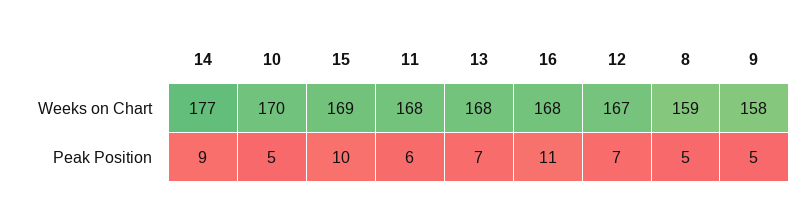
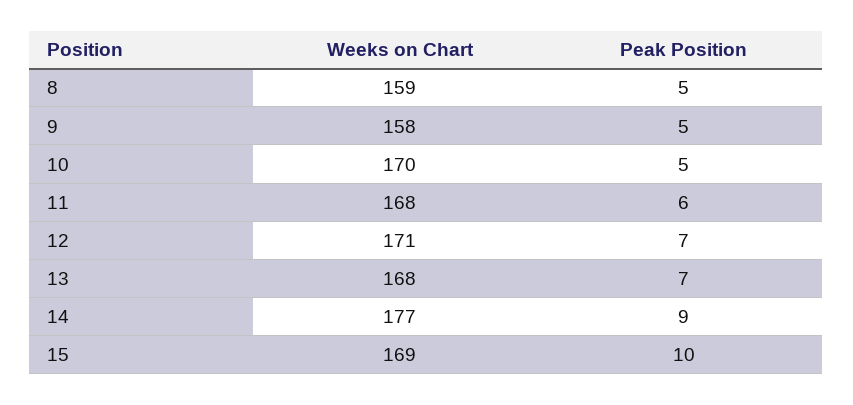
  {
    "14": {
      "Weeks on Chart": 177,
      "Peak Position": 9
    },
    "10": {
      "Weeks on Chart": 170,
      "Peak Position": 5
    },
    "15": {
      "Weeks on Chart": 169,
      "Peak Position": 10
    },
    "11": {
      "Weeks on Chart": 168,
      "Peak Position": 6
    },
    "13": {
      "Weeks on Chart": 168,
      "Peak Position": 7
    },
-   "16": {
-     "Weeks on Chart": 168,
-     "Peak Position": 11
-   },
    "12": {
-     "Weeks on Chart": 167,
+     "Weeks on Chart": 171,
      "Peak Position": 7
    },
    "8": {
      "Weeks on Chart": 159,
      "Peak Position": 5
    },
    "9": {
      "Weeks on Chart": 158,
      "Peak Position": 5
    }
  }

